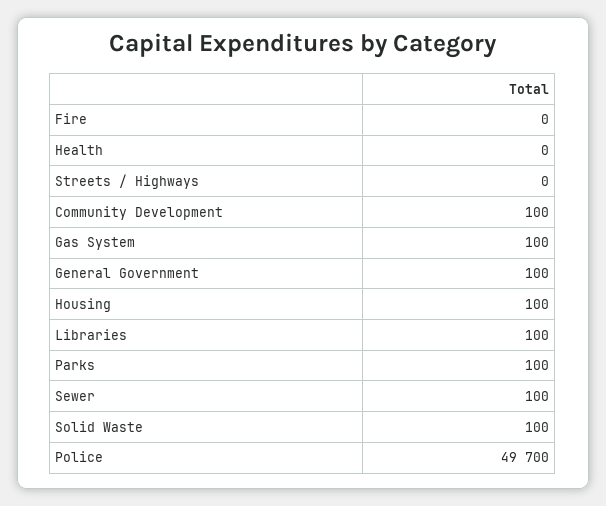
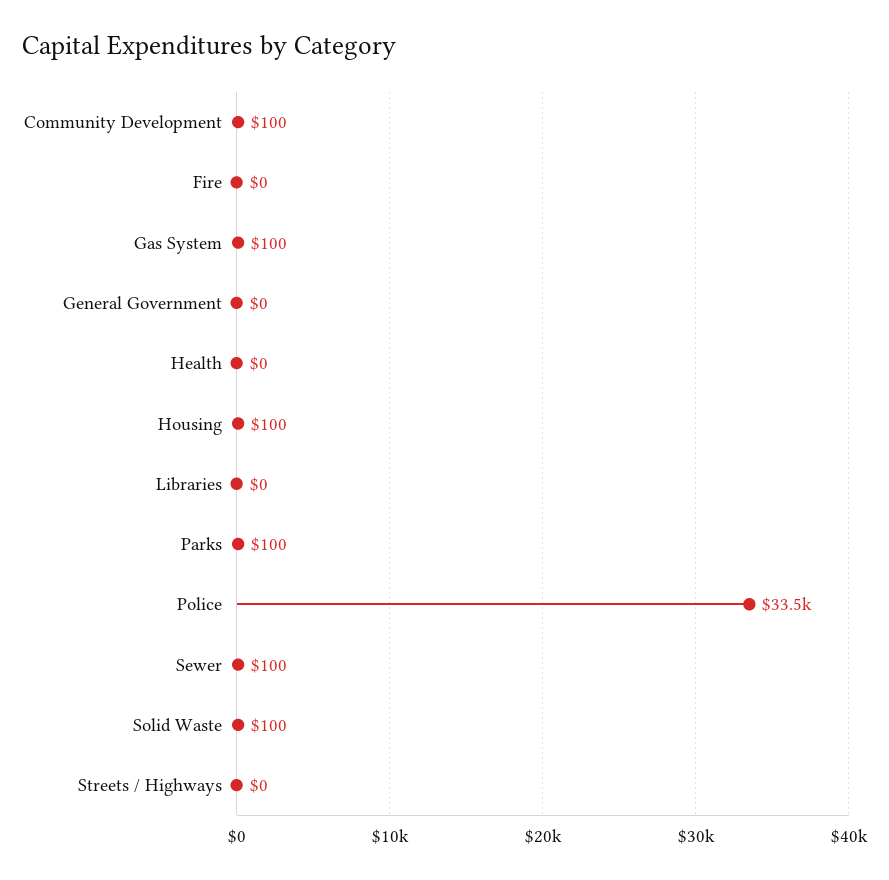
  {
    "Fire": 0,
    "Health": 0,
    "Streets / Highways": 0,
    "Community Development": 100,
    "Gas System": 100,
-   "General Government": 100,
+   "General Government": 0,
    "Housing": 100,
-   "Libraries": 100,
+   "Libraries": 0,
    "Parks": 100,
    "Sewer": 100,
    "Solid Waste": 100,
-   "Police": 49700
+   "Police": 33500
  }

